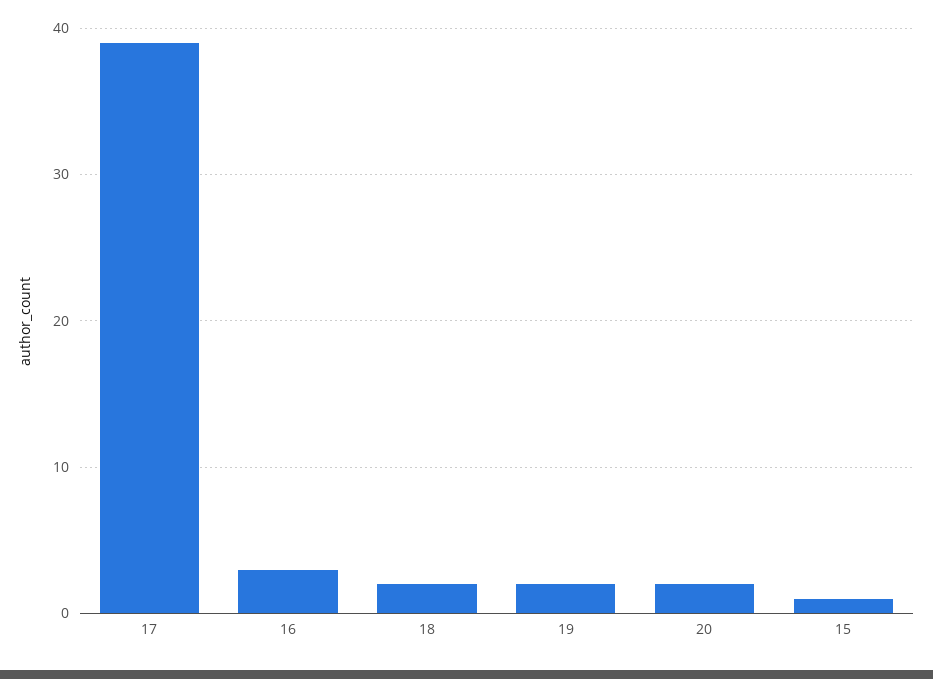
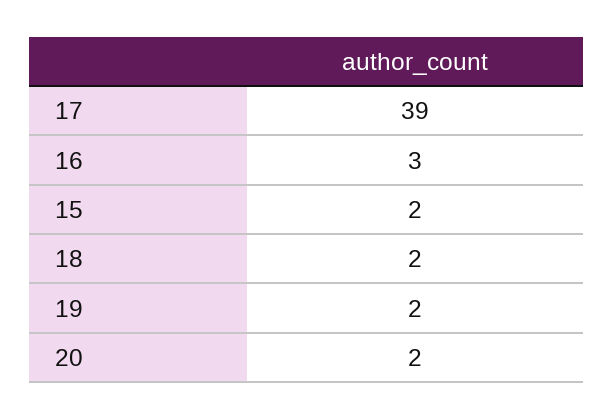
  {
    "17": 39,
    "16": 3,
    "18": 2,
    "19": 2,
    "20": 2,
-   "15": 1
+   "15": 2
  }

